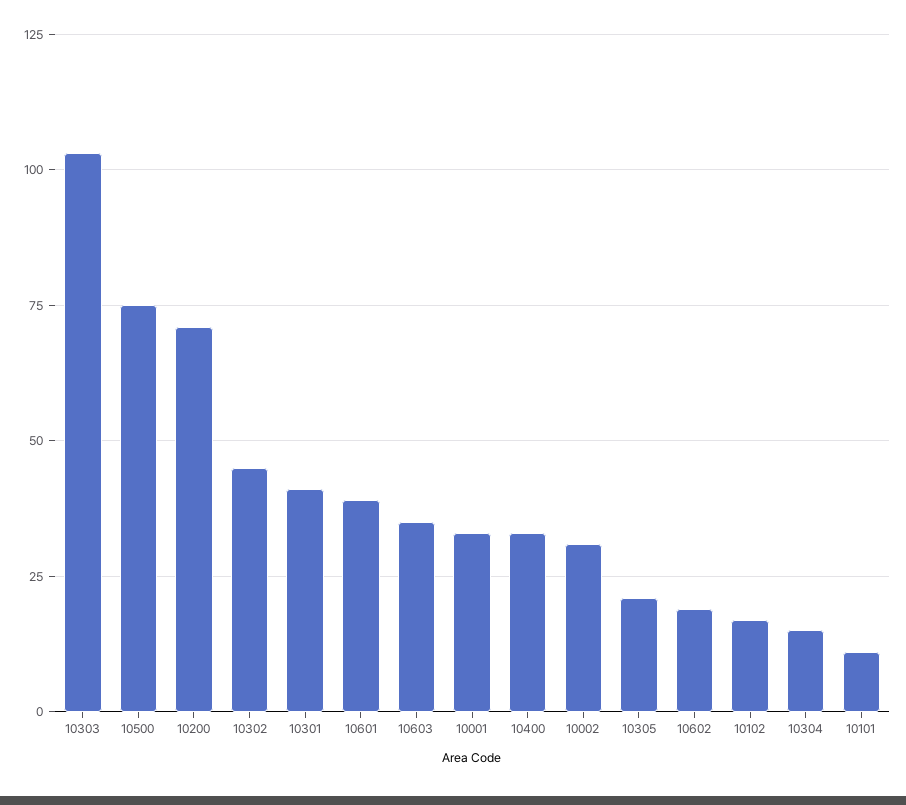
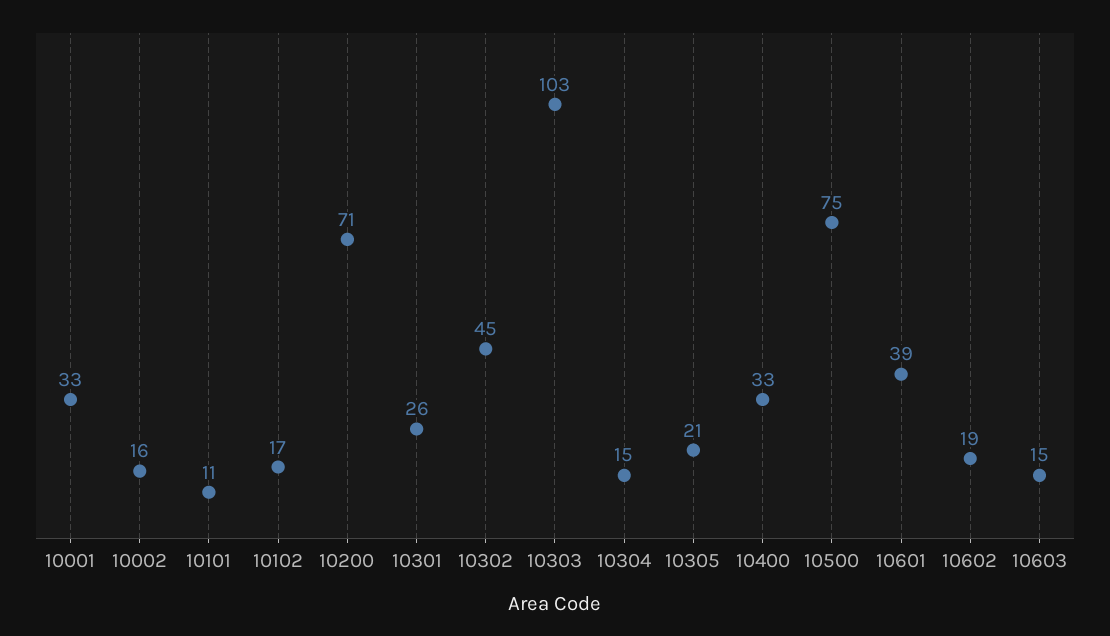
  {
    "10303": 103,
    "10500": 75,
    "10200": 71,
    "10302": 45,
-   "10301": 40,
+   "10301": 26,
    "10601": 39,
-   "10603": 35,
+   "10603": 15,
    "10001": 33,
    "10400": 33,
-   "10002": 30,
+   "10002": 16,
    "10305": 21,
    "10602": 19,
    "10102": 17,
    "10304": 15,
    "10101": 11
  }

